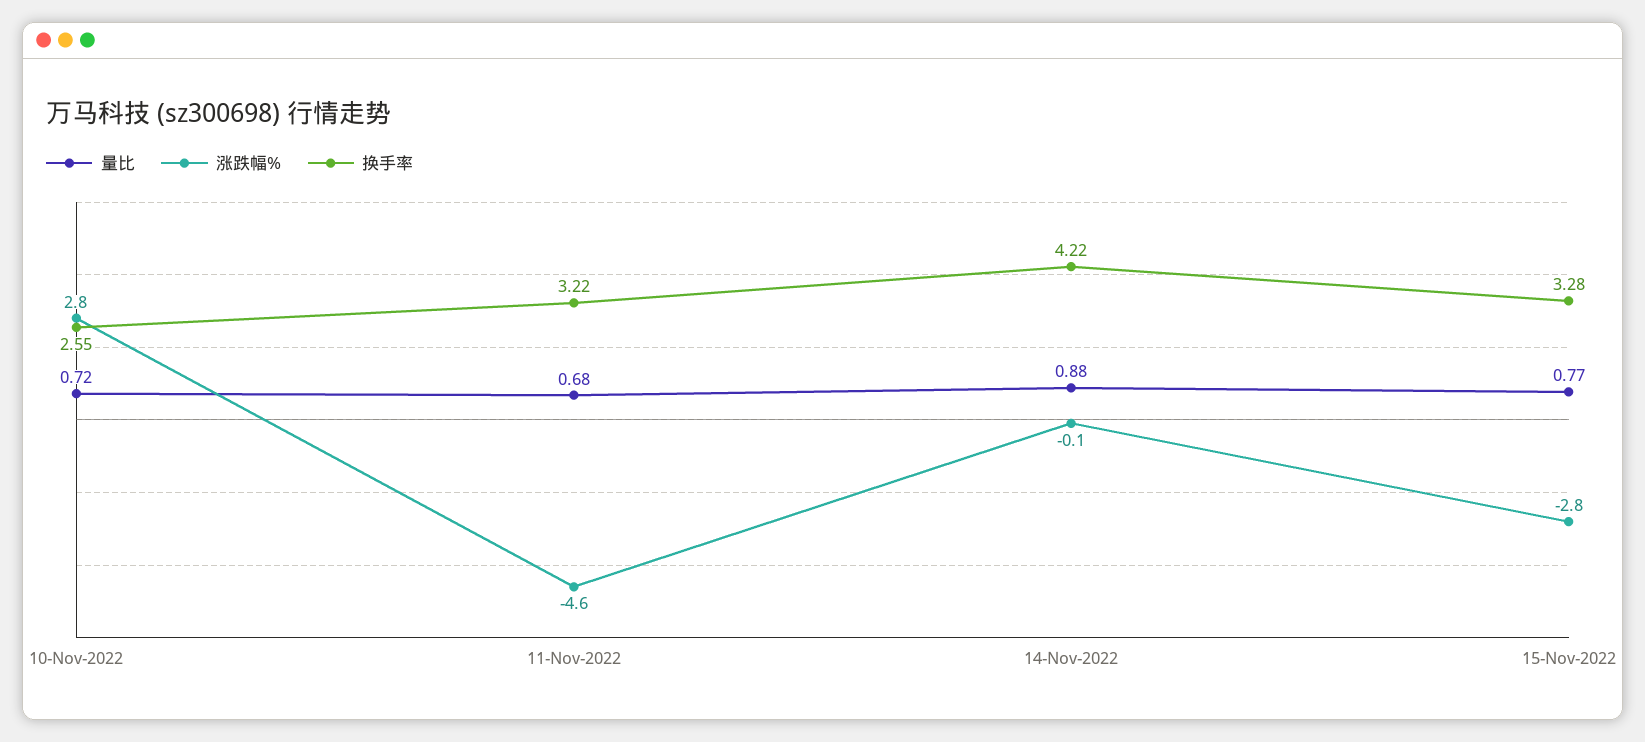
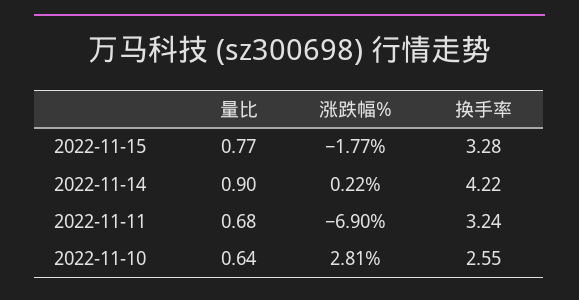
  {
    "量比": {
-     "10-Nov-2022": 0.72,
+     "10-Nov-2022": 0.64,
      "11-Nov-2022": 0.68,
-     "14-Nov-2022": 0.88,
+     "14-Nov-2022": 0.9,
      "15-Nov-2022": 0.77
    },
    "涨跌幅%": {
      "10-Nov-2022": 2.81,
-     "11-Nov-2022": -4.6,
+     "11-Nov-2022": -6.9,
-     "14-Nov-2022": -0.1,
+     "14-Nov-2022": 0.22,
-     "15-Nov-2022": -2.8
+     "15-Nov-2022": -1.77
    },
    "换手率": {
      "10-Nov-2022": 2.55,
-     "11-Nov-2022": 3.22,
+     "11-Nov-2022": 3.24,
      "14-Nov-2022": 4.22,
      "15-Nov-2022": 3.28
    }
  }

